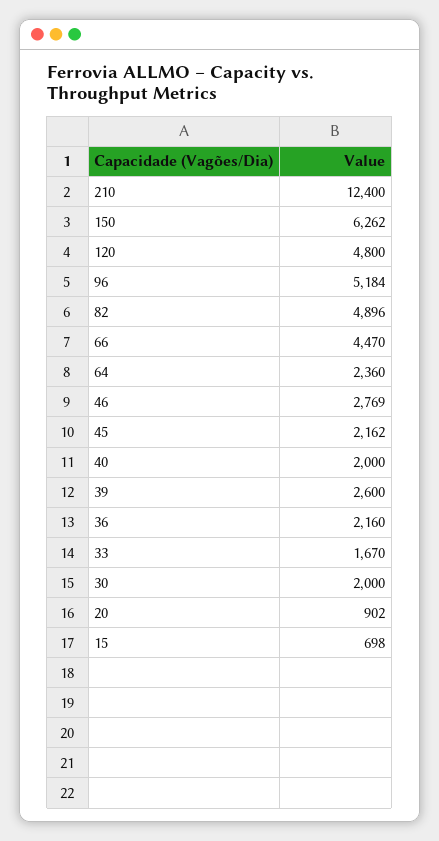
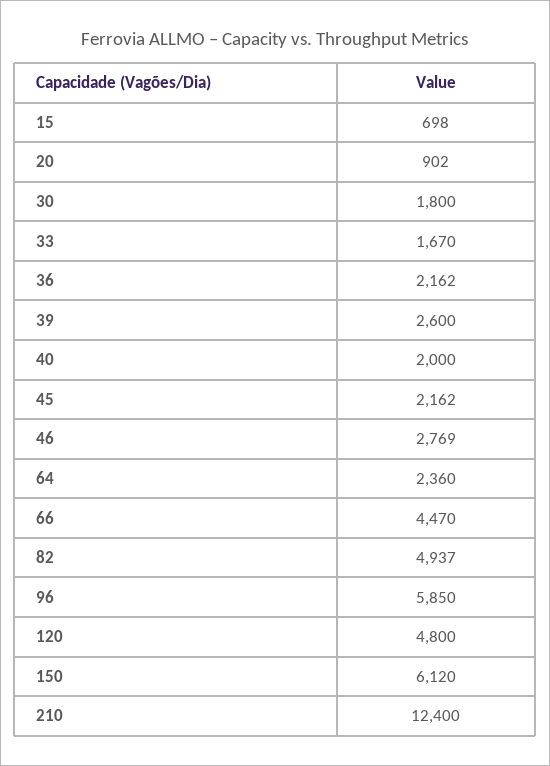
  {
    "210": 12400,
-   "150": 6262,
+   "150": 6120,
    "120": 4800,
-   "96": 5184,
+   "96": 5850,
-   "82": 4896,
+   "82": 4937,
    "66": 4470,
    "64": 2360,
    "46": 2769,
    "45": 2162,
    "40": 2000,
    "39": 2600,
-   "36": 2160,
+   "36": 2162,
    "33": 1670,
-   "30": 2000,
+   "30": 1800,
    "20": 902,
    "15": 698
  }

